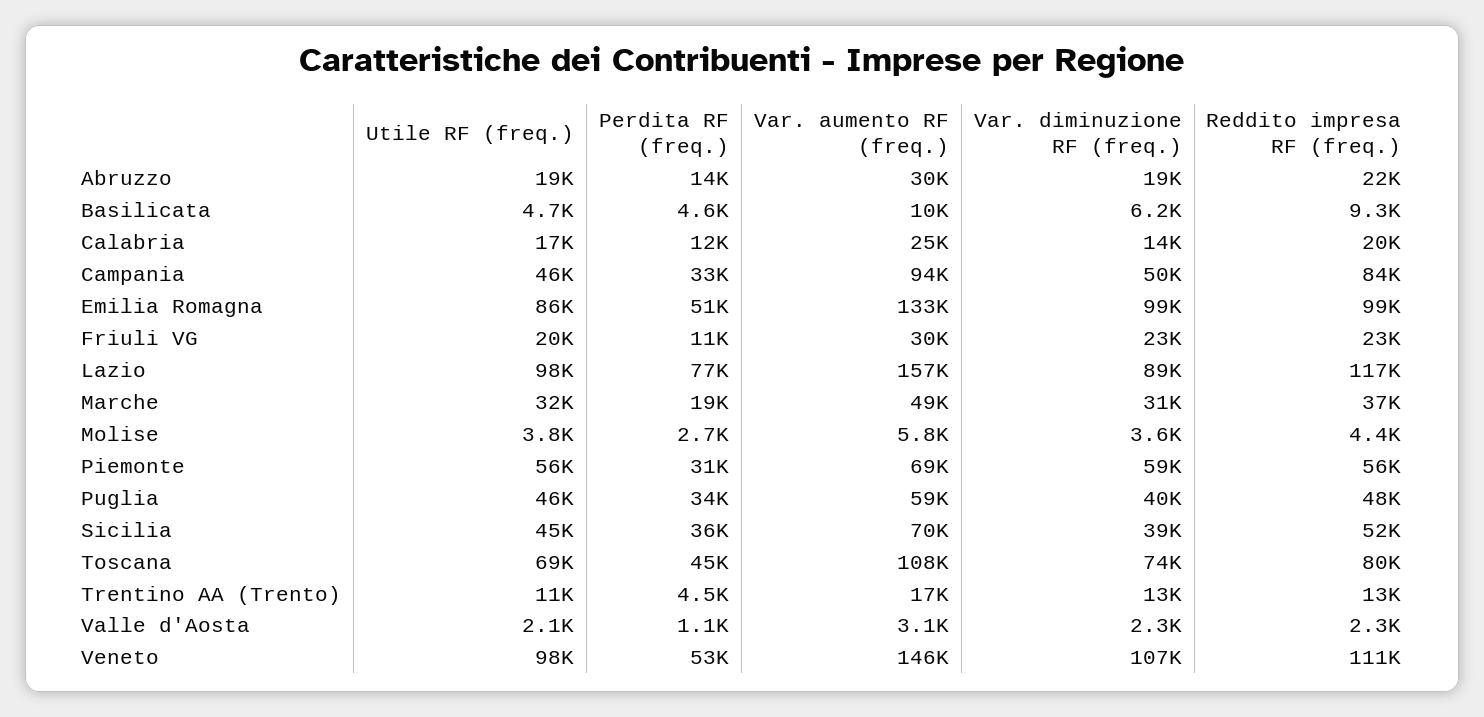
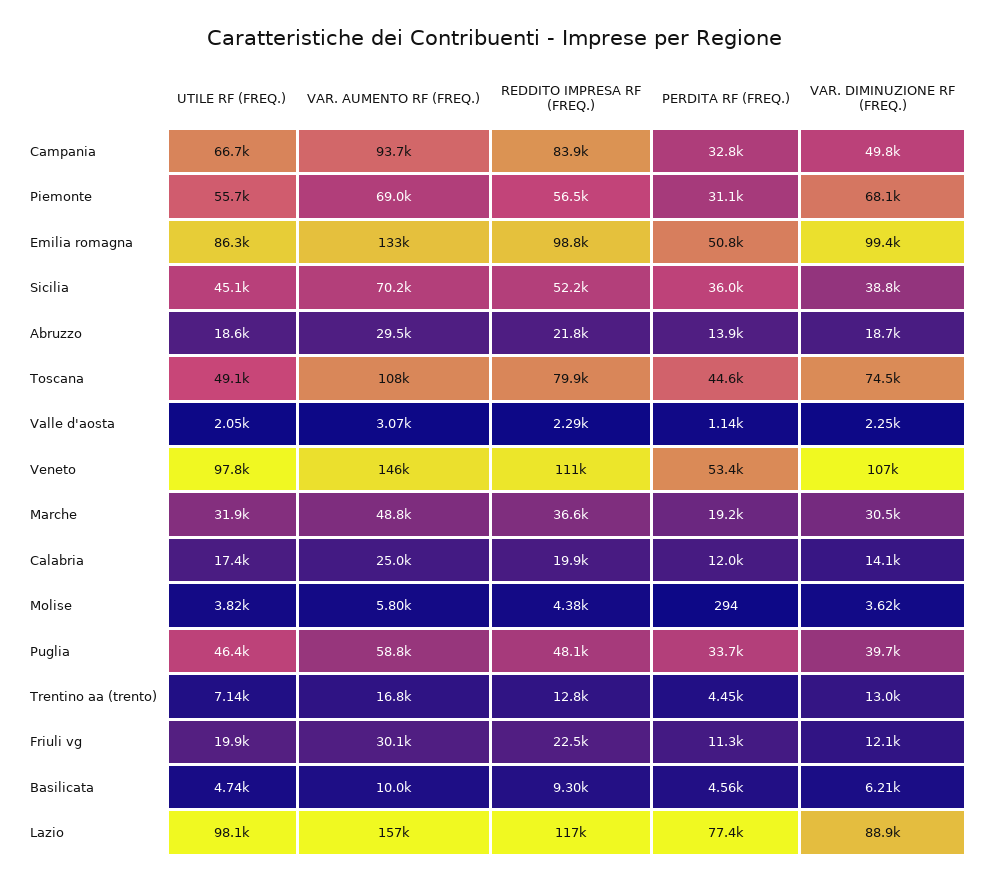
  {
    "Utile RF (freq.)": {
      "Abruzzo": 18600,
      "Basilicata": 4740,
      "Calabria": 17400,
-     "Campania": 46000,
+     "Campania": 66700,
      "Emilia Romagna": 86300,
      "Friuli VG": 19900,
      "Lazio": 98100,
      "Marche": 31900,
      "Molise": 3820,
      "Piemonte": 55700,
      "Puglia": 46400,
      "Sicilia": 45100,
-     "Toscana": 69000,
+     "Toscana": 49100,
-     "Trentino AA (Trento)": 11000,
+     "Trentino AA (Trento)": 7140,
      "Valle d'Aosta": 2050,
      "Veneto": 97800
    },
    "Perdita RF (freq.)": {
      "Abruzzo": 13900,
      "Basilicata": 4560,
      "Calabria": 12000,
      "Campania": 32800,
      "Emilia Romagna": 50800,
      "Friuli VG": 11300,
      "Lazio": 77400,
      "Marche": 19200,
-     "Molise": 2700,
+     "Molise": 294,
      "Piemonte": 31100,
      "Puglia": 33700,
      "Sicilia": 36000,
      "Toscana": 44600,
      "Trentino AA (Trento)": 4450,
      "Valle d'Aosta": 1140,
      "Veneto": 53400
    },
    "Var. aumento RF (freq.)": {
      "Abruzzo": 29500,
      "Basilicata": 10000,
      "Calabria": 25000,
      "Campania": 93700,
      "Emilia Romagna": 133000,
      "Friuli VG": 30100,
      "Lazio": 157000,
      "Marche": 48800,
      "Molise": 5800,
      "Piemonte": 69000,
      "Puglia": 58800,
      "Sicilia": 70200,
      "Toscana": 108000,
      "Trentino AA (Trento)": 16800,
      "Valle d'Aosta": 3070,
      "Veneto": 146000
    },
    "Var. diminuzione RF (freq.)": {
      "Abruzzo": 18700,
      "Basilicata": 6210,
      "Calabria": 14100,
      "Campania": 49800,
      "Emilia Romagna": 99400,
-     "Friuli VG": 23000,
+     "Friuli VG": 12100,
      "Lazio": 88900,
      "Marche": 30500,
      "Molise": 3620,
-     "Piemonte": 59000,
+     "Piemonte": 68100,
      "Puglia": 39700,
      "Sicilia": 38800,
      "Toscana": 74500,
      "Trentino AA (Trento)": 13000,
      "Valle d'Aosta": 2250,
      "Veneto": 107000
    },
    "Reddito impresa RF (freq.)": {
      "Abruzzo": 21800,
      "Basilicata": 9300,
      "Calabria": 19900,
      "Campania": 83900,
      "Emilia Romagna": 98800,
      "Friuli VG": 22500,
      "Lazio": 117000,
      "Marche": 36600,
      "Molise": 4380,
      "Piemonte": 56500,
      "Puglia": 48100,
      "Sicilia": 52200,
      "Toscana": 79900,
      "Trentino AA (Trento)": 12800,
      "Valle d'Aosta": 2290,
      "Veneto": 111000
    }
  }

